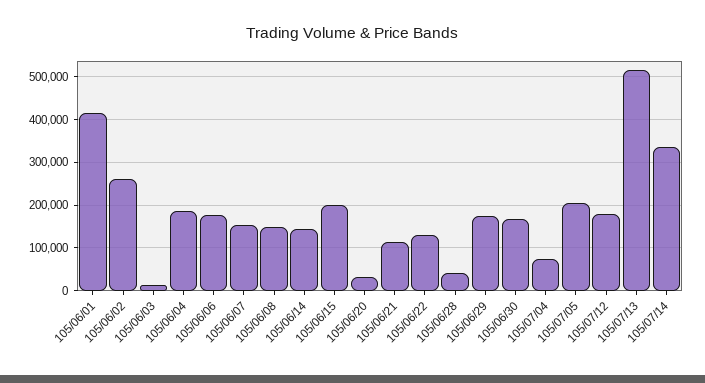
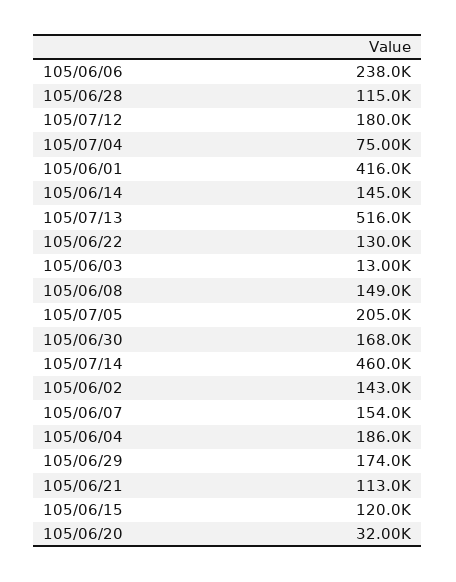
  {
    "105/06/01": 416000,
-   "105/06/02": 260000,
+   "105/06/02": 143000,
    "105/06/03": 13000,
    "105/06/04": 186000,
-   "105/06/06": 180000,
+   "105/06/06": 238000,
    "105/06/07": 154000,
    "105/06/08": 149000,
    "105/06/14": 145000,
-   "105/06/15": 200000,
+   "105/06/15": 120000,
    "105/06/20": 32000,
    "105/06/21": 113000,
    "105/06/22": 130000,
-   "105/06/28": 40000,
+   "105/06/28": 115000,
    "105/06/29": 174000,
    "105/06/30": 168000,
    "105/07/04": 75000,
    "105/07/05": 205000,
    "105/07/12": 180000,
    "105/07/13": 516000,
-   "105/07/14": 340000
+   "105/07/14": 460000
  }

